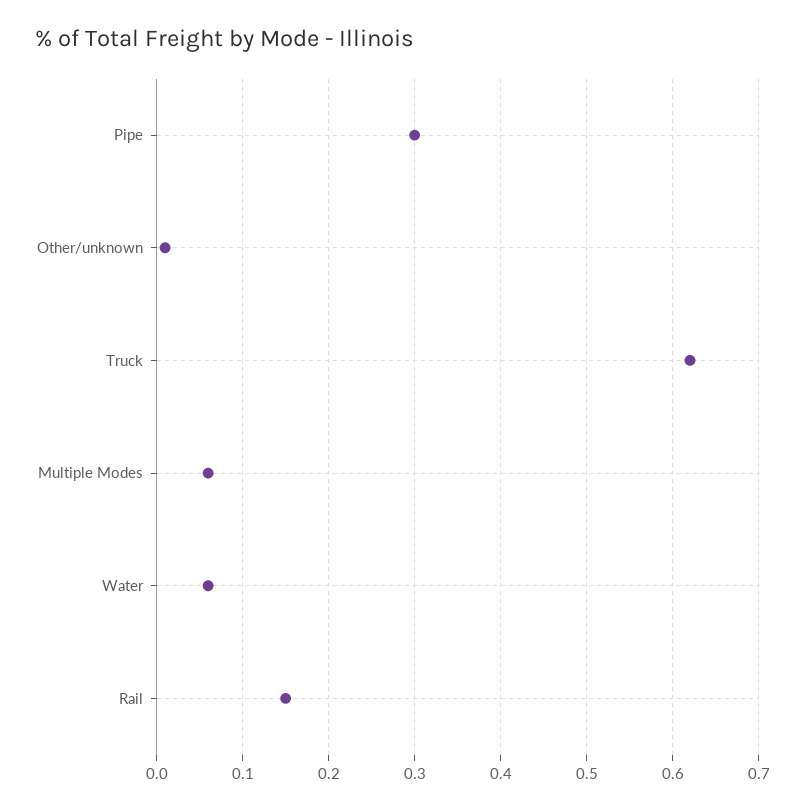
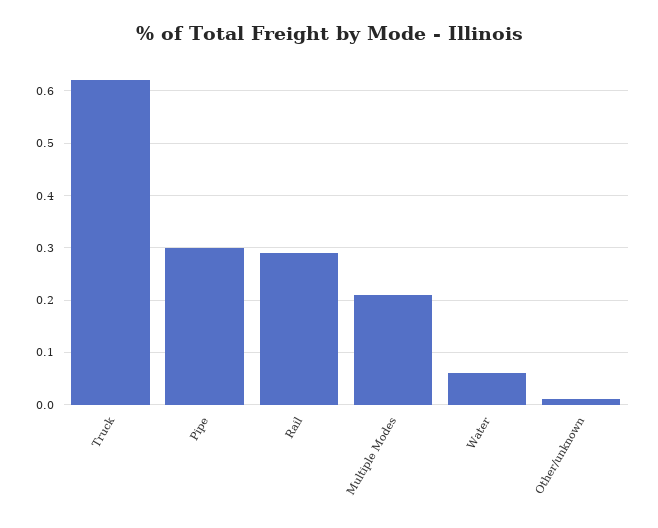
  {
    "Pipe": 0.3,
    "Other/unknown": 0.01,
    "Truck": 0.62,
-   "Multiple Modes": 0.06,
+   "Multiple Modes": 0.2,
    "Water": 0.06,
-   "Rail": 0.15
+   "Rail": 0.3
  }

